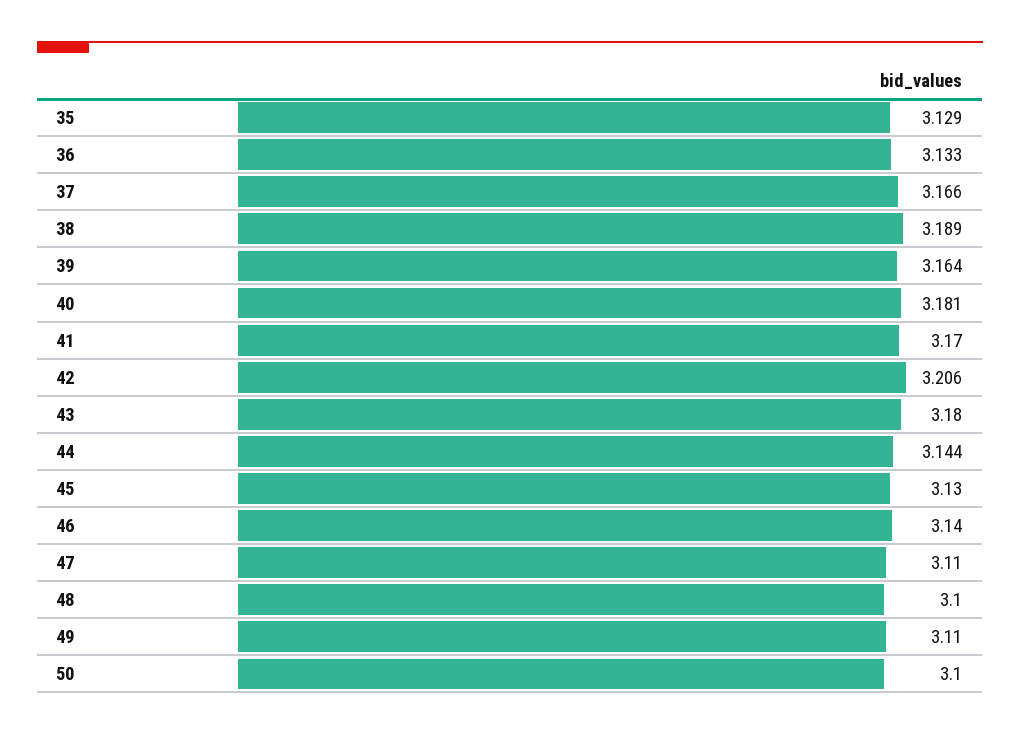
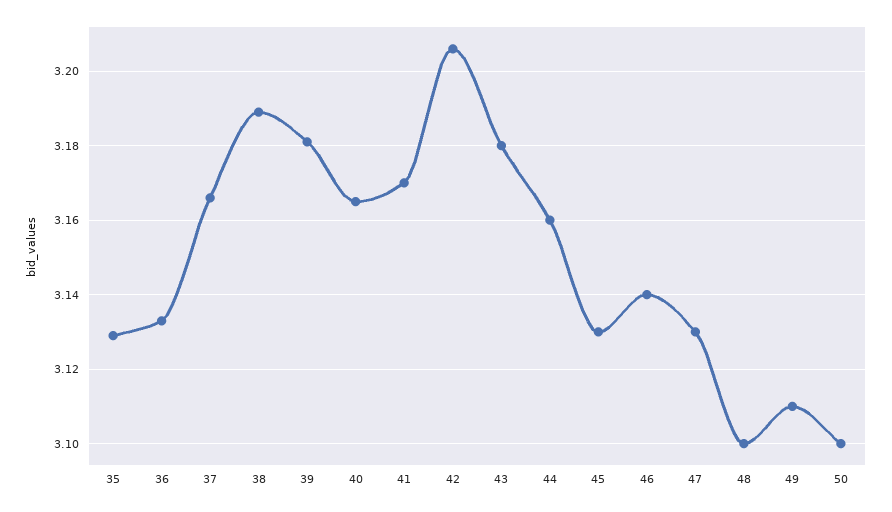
  {
    "35": 3.129,
    "36": 3.133,
    "37": 3.166,
    "38": 3.189,
-   "39": 3.164,
+   "39": 3.18,
-   "40": 3.181,
+   "40": 3.165,
    "41": 3.17,
    "42": 3.206,
    "43": 3.18,
-   "44": 3.144,
+   "44": 3.16,
    "45": 3.13,
    "46": 3.14,
-   "47": 3.11,
+   "47": 3.13,
    "48": 3.1,
    "49": 3.11,
    "50": 3.1
  }

